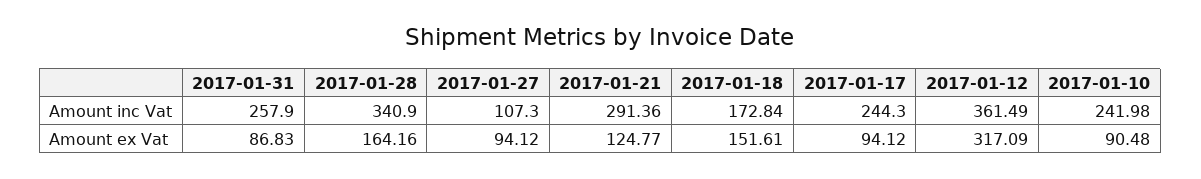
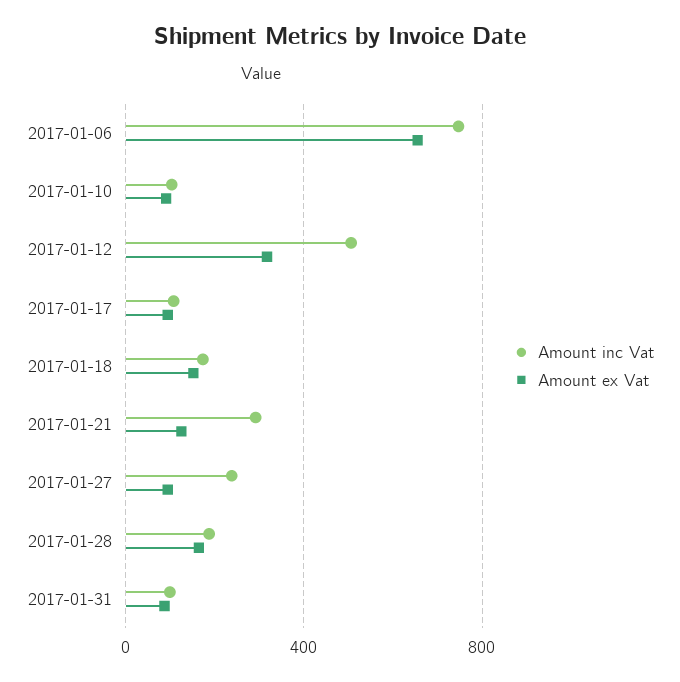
  {
    "Amount inc Vat": {
-     "2017-01-31": 257.9,
+     "2017-01-31": 100,
-     "2017-01-28": 340.9,
+     "2017-01-28": 200,
-     "2017-01-27": 107.3,
+     "2017-01-27": 250,
      "2017-01-21": 291.36,
      "2017-01-18": 172.84,
-     "2017-01-17": 244.3,
+     "2017-01-17": 100,
-     "2017-01-12": 361.49,
+     "2017-01-12": 500,
-     "2017-01-10": 241.98
+     "2017-01-10": 100,
+     "2017-01-06": 750
    },
    "Amount ex Vat": {
      "2017-01-31": 86.83,
      "2017-01-28": 164.16,
      "2017-01-27": 94.12,
      "2017-01-21": 124.77,
      "2017-01-18": 151.61,
      "2017-01-17": 94.12,
      "2017-01-12": 317.09,
-     "2017-01-10": 90.48
+     "2017-01-10": 90.48,
+     "2017-01-06": 650
    }
  }

